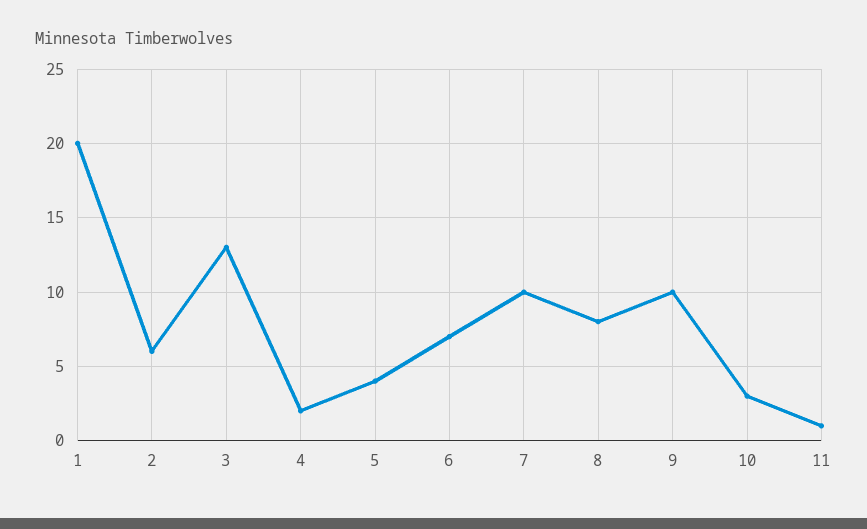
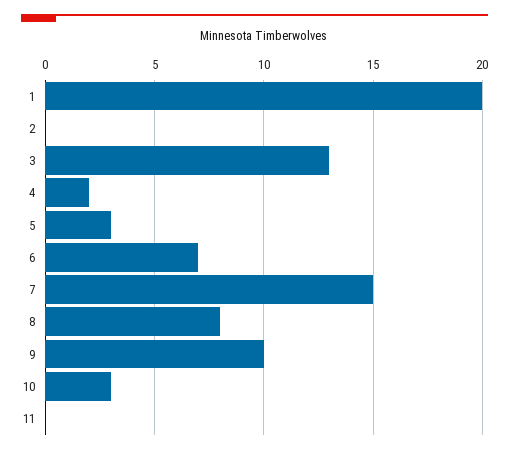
  {
    "1": 20,
-   "2": 6,
+   "2": 0,
    "3": 13,
    "4": 2,
-   "5": 4,
+   "5": 3,
    "6": 7,
-   "7": 10,
+   "7": 15,
    "8": 8,
    "9": 10,
    "10": 3,
-   "11": 1
+   "11": 0
  }

